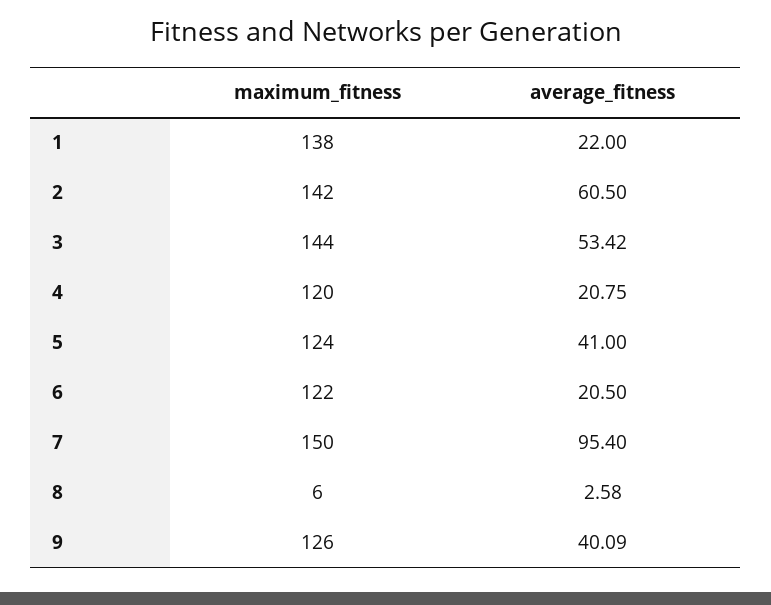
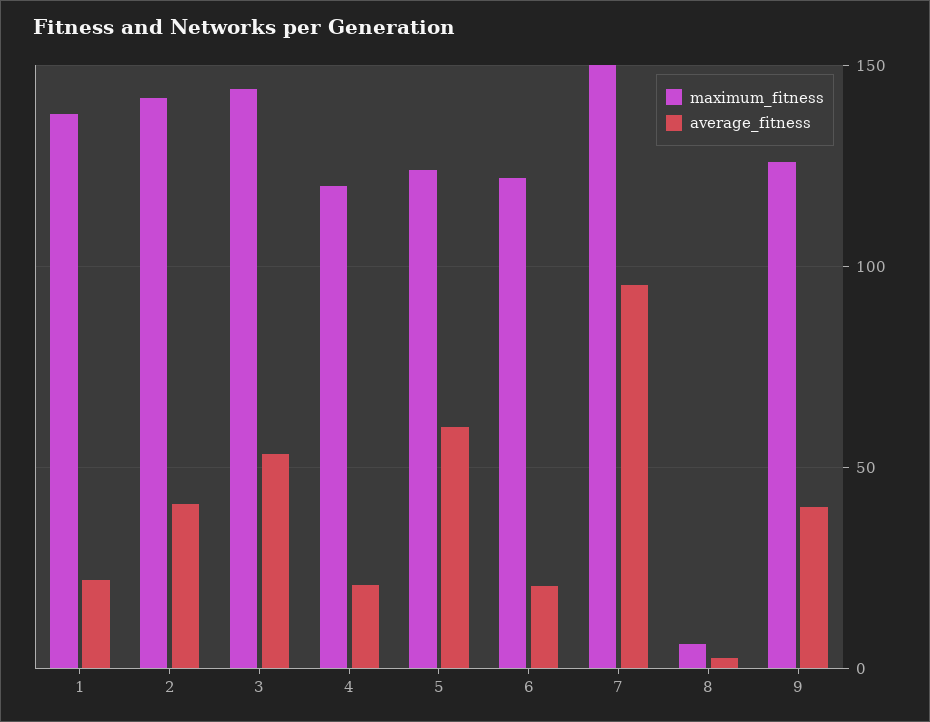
  {
    "maximum_fitness": {
      "1": 138,
      "2": 142,
      "3": 144,
      "4": 120,
      "5": 124,
      "6": 122,
      "7": 150,
      "8": 6,
      "9": 126
    },
    "average_fitness": {
      "1": 22,
-     "2": 60.5,
+     "2": 40,
      "3": 53.42,
      "4": 20.75,
-     "5": 41,
+     "5": 60,
      "6": 20.5,
      "7": 95.4,
      "8": 2.58,
      "9": 40.09
    }
  }

